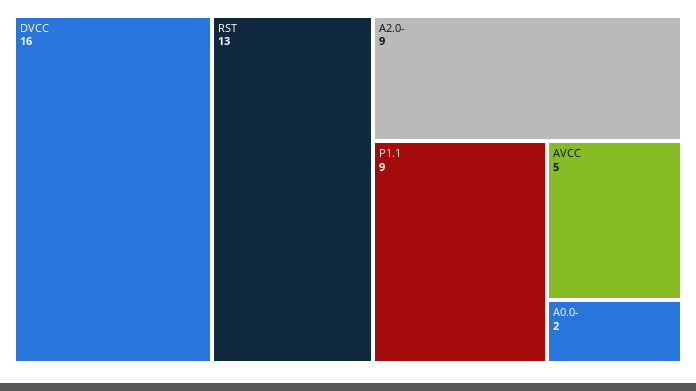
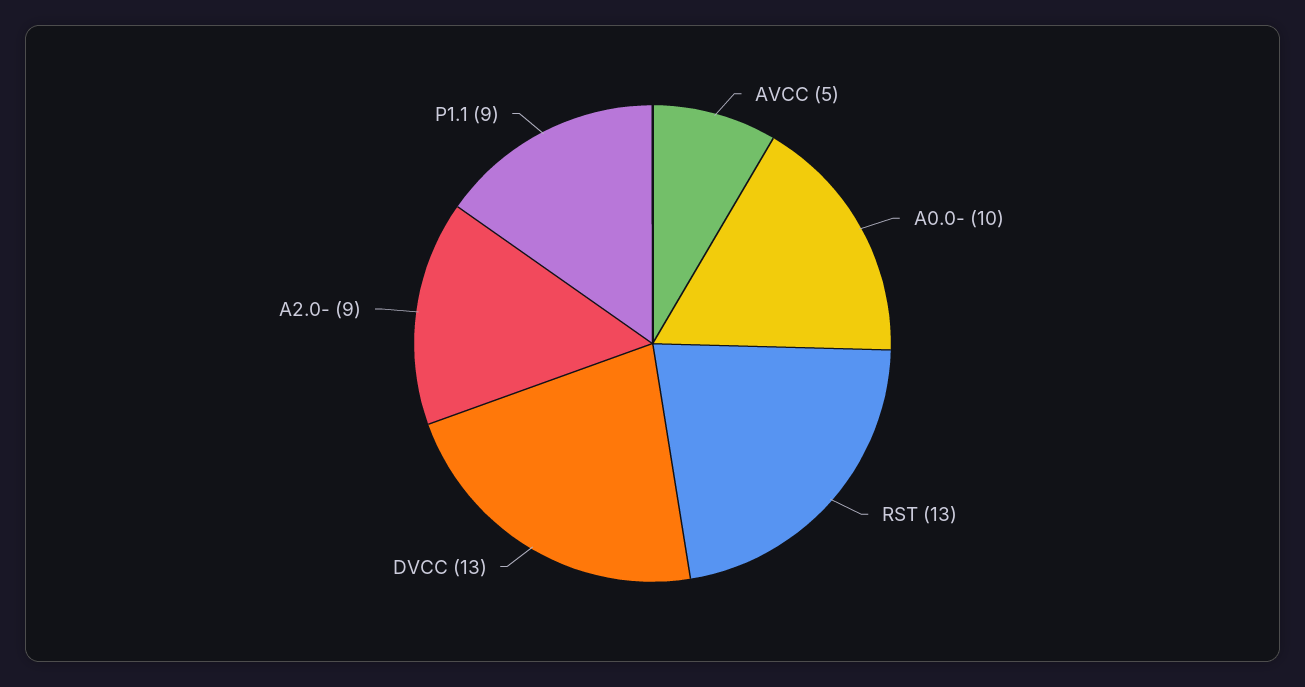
  {
-   "DVCC": 16,
+   "DVCC": 13,
    "RST": 13,
    "A2.0-": 9,
    "P1.1": 9,
    "AVCC": 5,
-   "A0.0-": 2
+   "A0.0-": 10
  }

